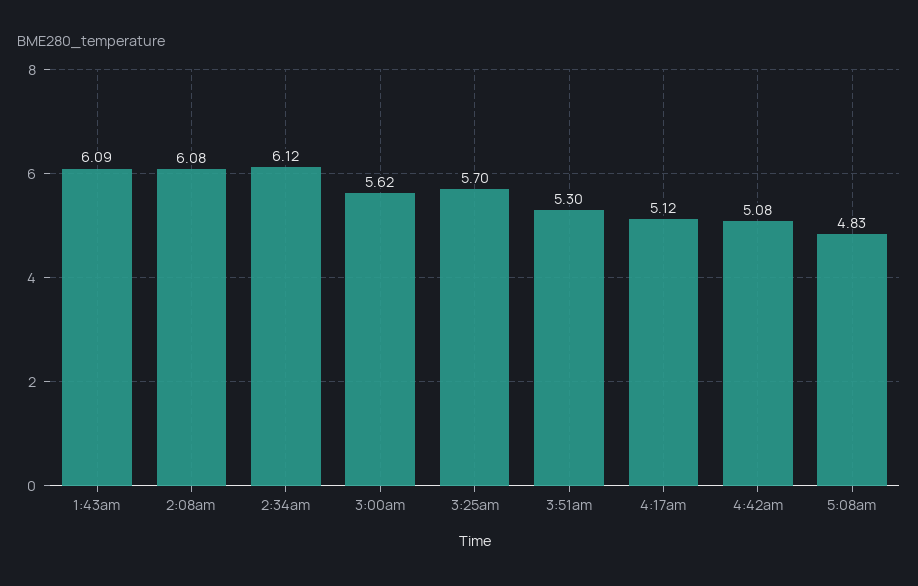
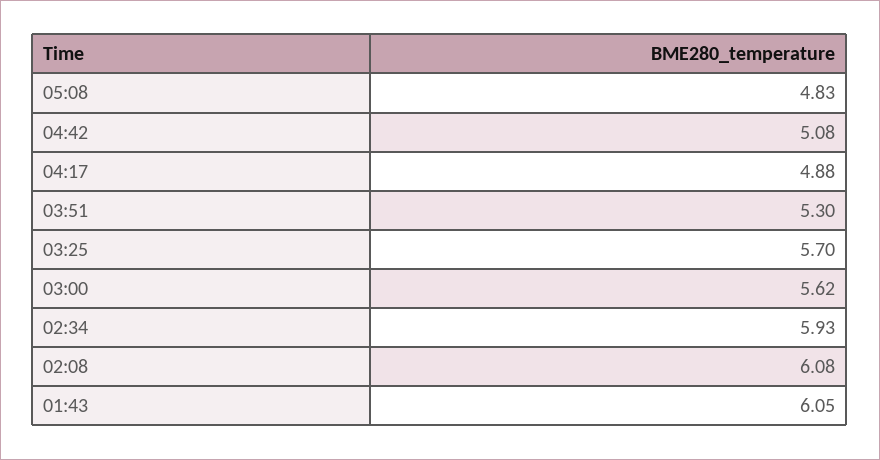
  {
-   "1:43am": 6.09,
+   "1:43am": 6.05,
    "2:08am": 6.08,
-   "2:34am": 6.12,
+   "2:34am": 5.93,
    "3:00am": 5.62,
    "3:25am": 5.7,
    "3:51am": 5.3,
-   "4:17am": 5.12,
+   "4:17am": 4.88,
    "4:42am": 5.08,
    "5:08am": 4.83
  }

